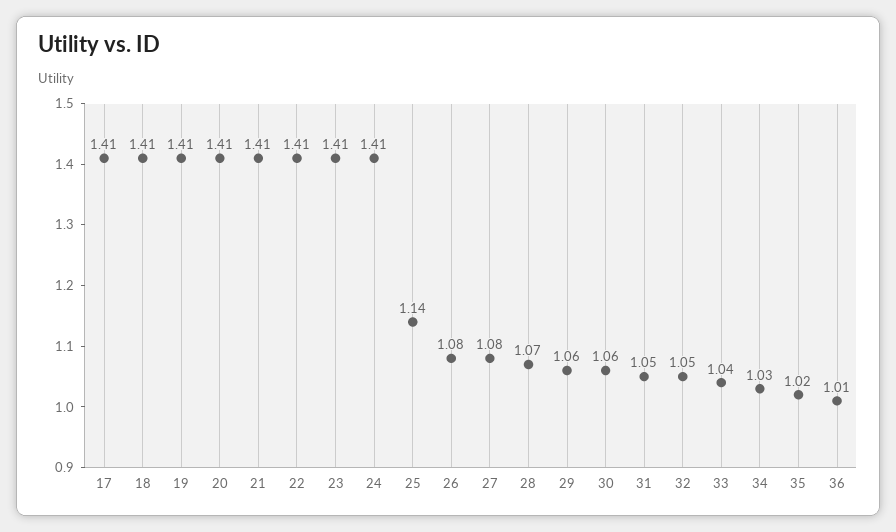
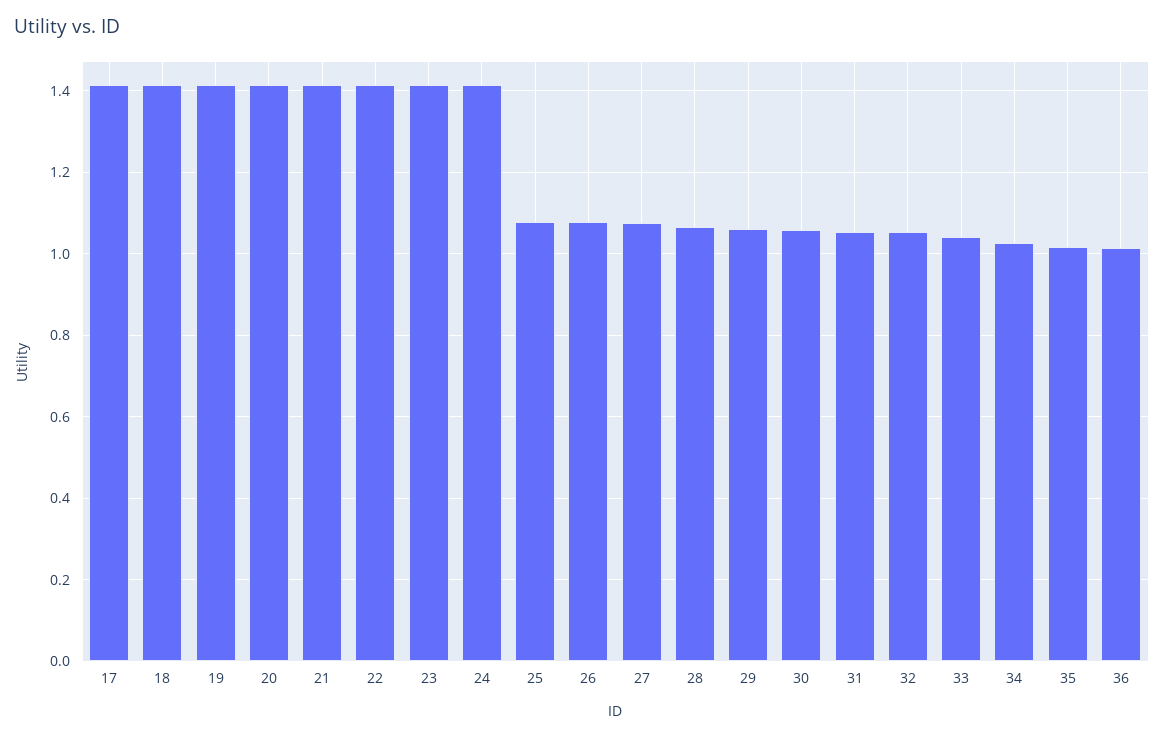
  {
    "17": 1.41,
    "18": 1.41,
    "19": 1.41,
    "20": 1.41,
    "21": 1.41,
    "22": 1.41,
    "23": 1.41,
    "24": 1.41,
-   "25": 1.14,
+   "25": 1.08,
    "26": 1.08,
    "27": 1.08,
    "28": 1.07,
    "29": 1.06,
    "30": 1.06,
    "31": 1.05,
    "32": 1.05,
    "33": 1.04,
    "34": 1.03,
    "35": 1.02,
    "36": 1.01
  }

